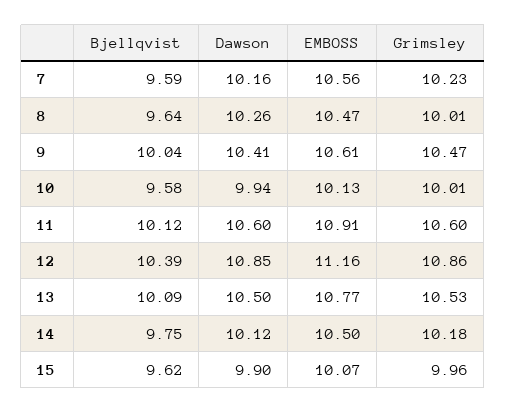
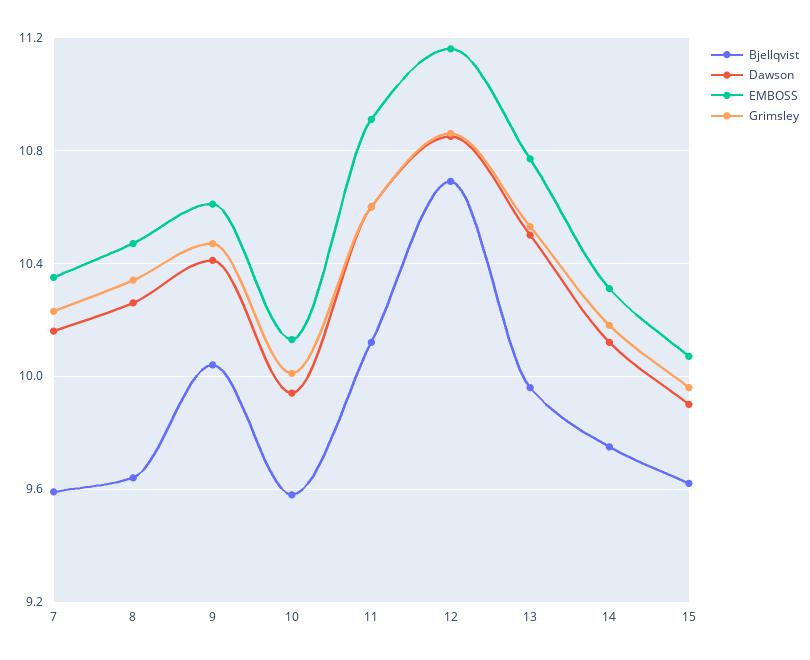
  {
    "Bjellqvist": {
      "7": 9.59,
      "8": 9.64,
      "9": 10.04,
      "10": 9.58,
      "11": 10.12,
-     "12": 10.39,
+     "12": 10.7,
-     "13": 10.09,
+     "13": 9.95,
      "14": 9.75,
      "15": 9.62
    },
    "Dawson": {
      "7": 10.16,
      "8": 10.26,
      "9": 10.41,
      "10": 9.94,
      "11": 10.6,
      "12": 10.85,
      "13": 10.5,
      "14": 10.12,
      "15": 9.9
    },
    "EMBOSS": {
-     "7": 10.56,
+     "7": 10.35,
      "8": 10.47,
      "9": 10.61,
      "10": 10.13,
      "11": 10.91,
      "12": 11.16,
      "13": 10.77,
-     "14": 10.5,
+     "14": 10.3,
      "15": 10.07
    },
    "Grimsley": {
      "7": 10.23,
-     "8": 10.01,
+     "8": 10.35,
      "9": 10.47,
      "10": 10.01,
      "11": 10.6,
      "12": 10.86,
      "13": 10.53,
      "14": 10.18,
      "15": 9.96
    }
  }

